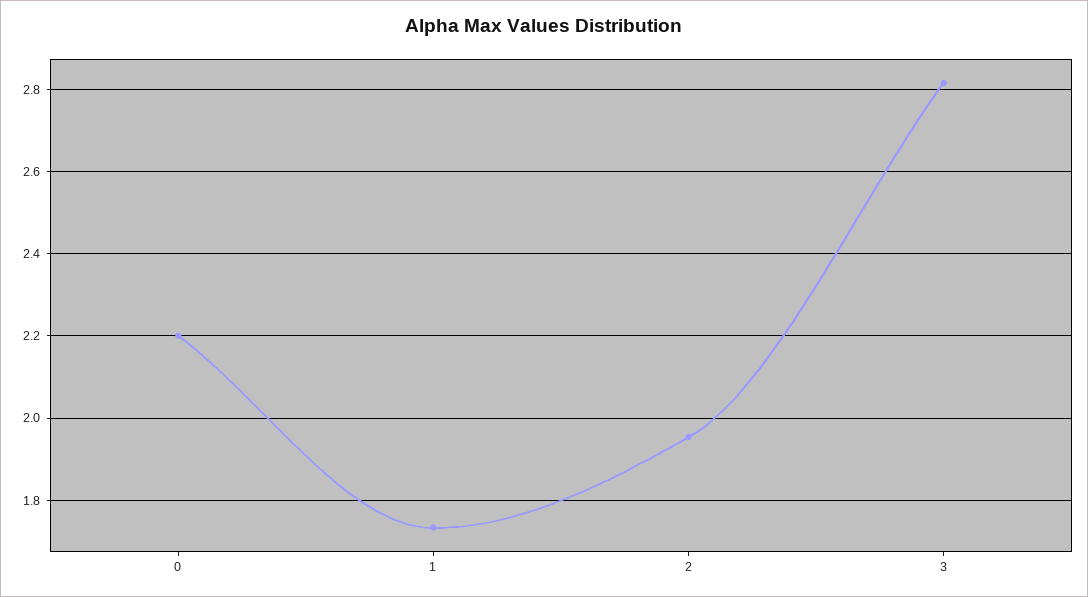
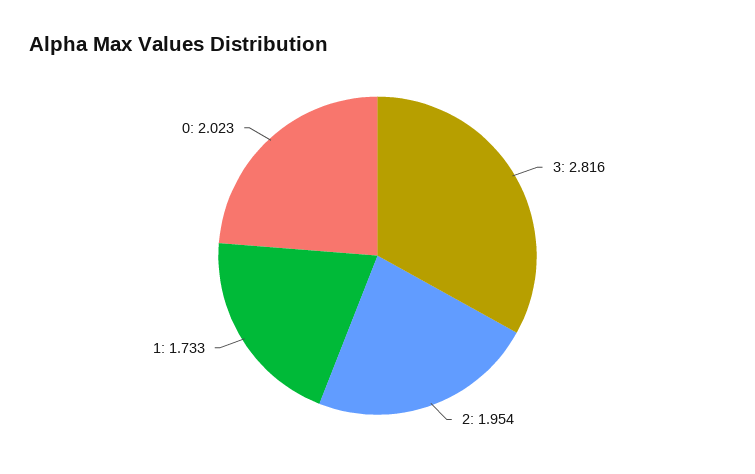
  {
-   "0": 2.2,
+   "0": 2.023,
    "1": 1.733,
    "2": 1.954,
    "3": 2.816
  }

